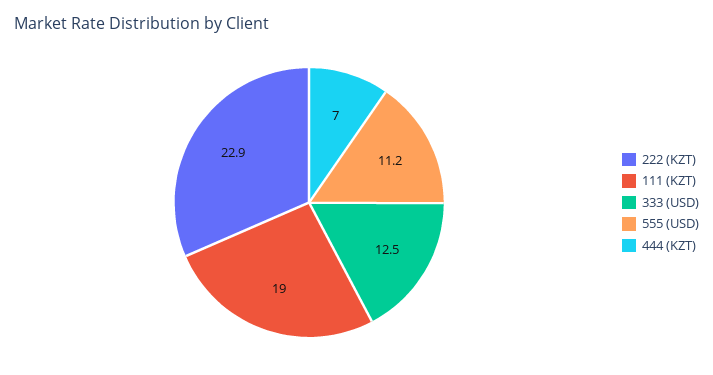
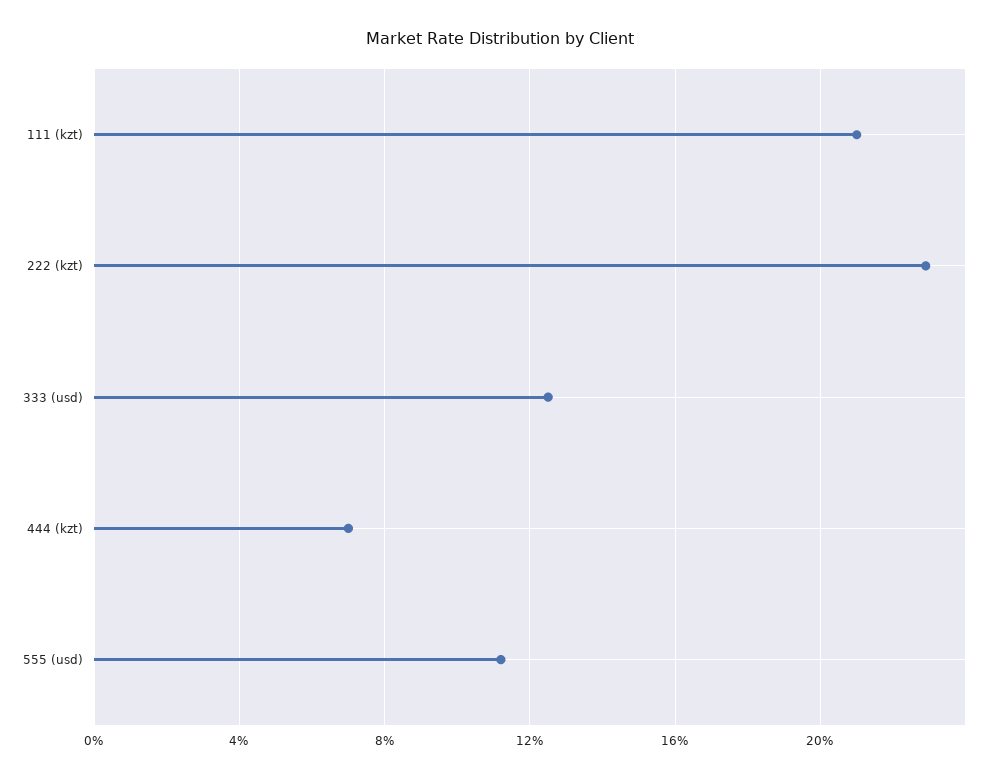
  {
    "222 (KZT)": 22.9,
-   "111 (KZT)": 19,
+   "111 (KZT)": 21,
    "333 (USD)": 12.5,
    "555 (USD)": 11.2,
    "444 (KZT)": 7
  }

